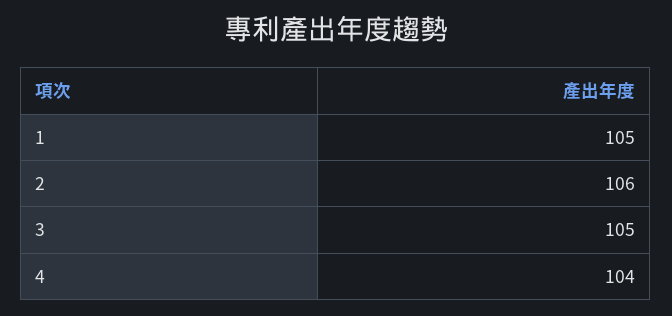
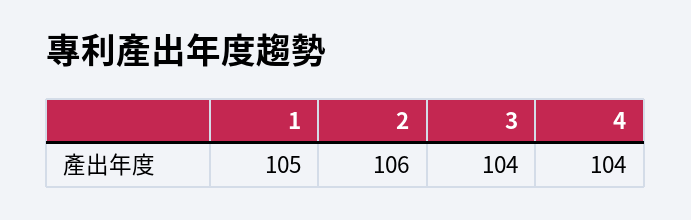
  {
    "1": 105,
    "2": 106,
-   "3": 105,
+   "3": 104,
    "4": 104
  }

